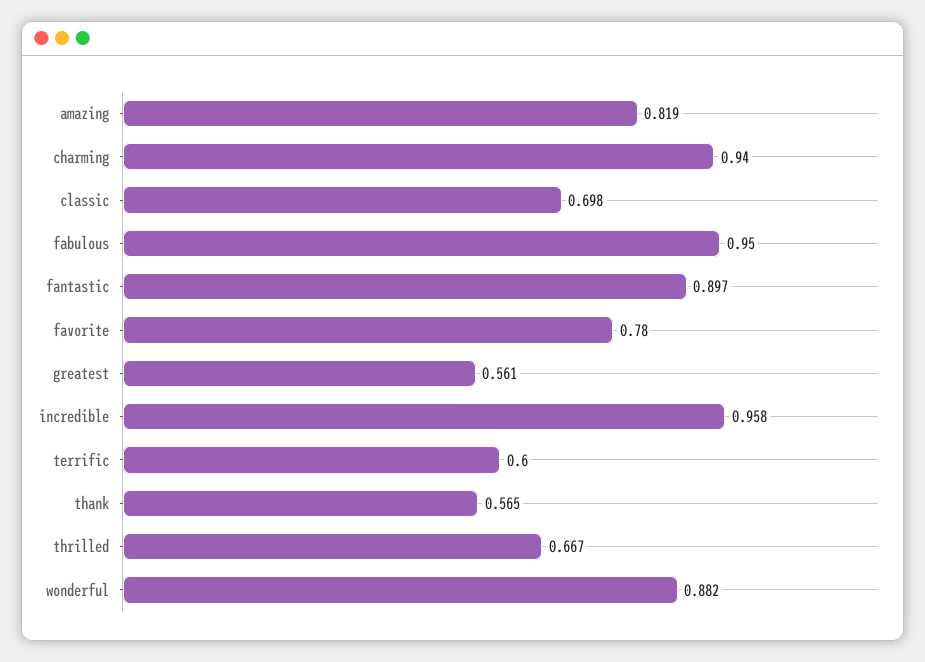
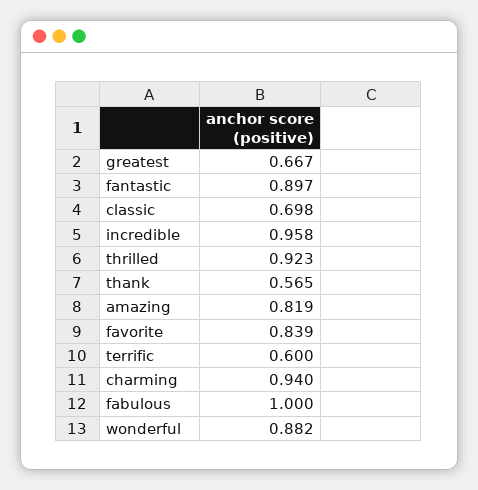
  {
    "amazing": 0.819,
    "charming": 0.94,
    "classic": 0.698,
-   "fabulous": 0.95,
+   "fabulous": 1,
    "fantastic": 0.897,
-   "favorite": 0.78,
+   "favorite": 0.839,
-   "greatest": 0.561,
+   "greatest": 0.667,
    "incredible": 0.958,
    "terrific": 0.6,
    "thank": 0.565,
-   "thrilled": 0.667,
+   "thrilled": 0.923,
    "wonderful": 0.882
  }

